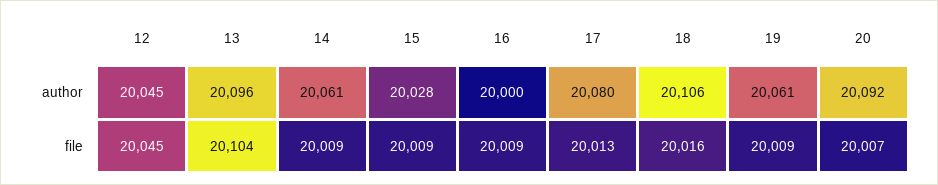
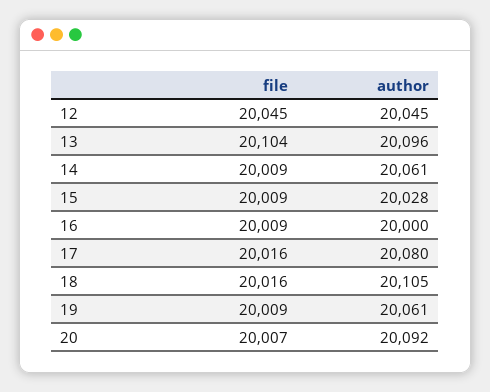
  {
    "12": {
      "author": 20045,
      "file": 20045
    },
    "13": {
      "author": 20096,
      "file": 20104
    },
    "14": {
      "author": 20061,
      "file": 20009
    },
    "15": {
      "author": 20028,
      "file": 20009
    },
    "16": {
      "author": 20000,
      "file": 20009
    },
    "17": {
      "author": 20080,
-     "file": 20013
+     "file": 20016
    },
    "18": {
-     "author": 20106,
+     "author": 20105,
      "file": 20016
    },
    "19": {
      "author": 20061,
      "file": 20009
    },
    "20": {
      "author": 20092,
      "file": 20007
    }
  }

